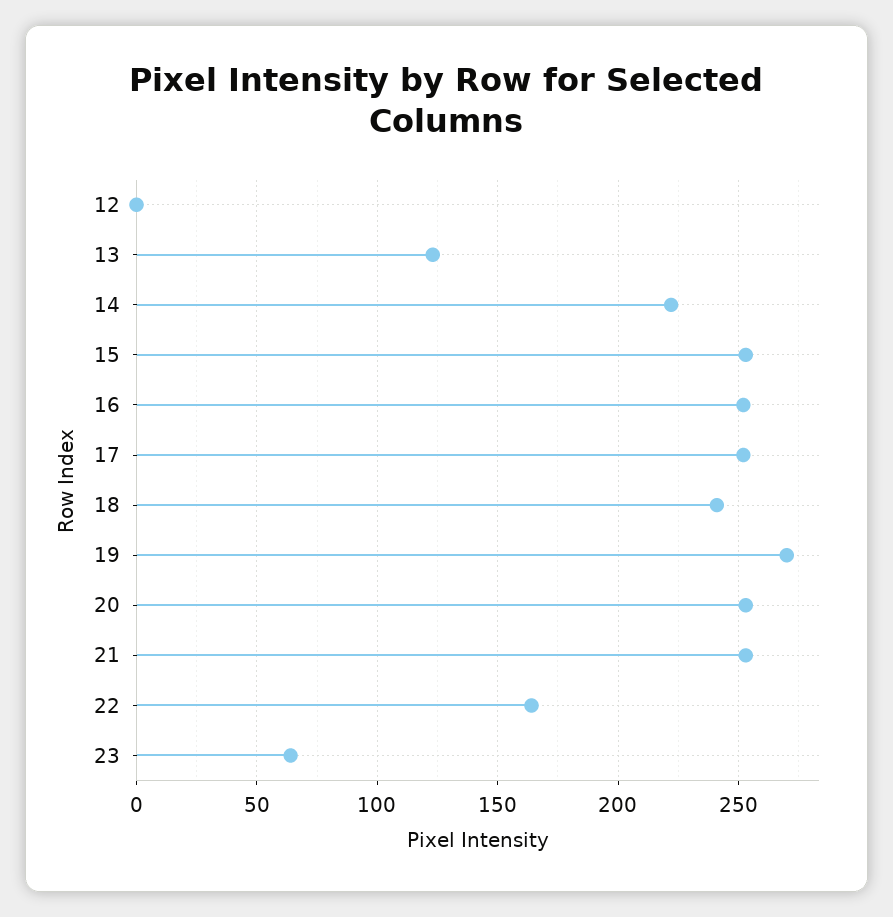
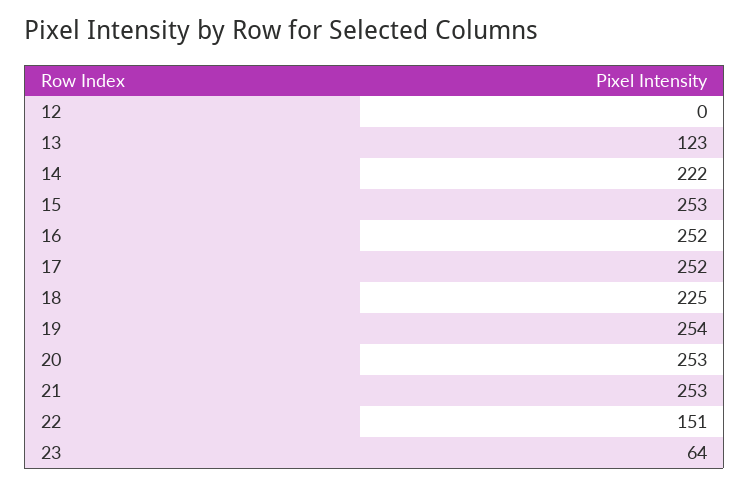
  {
    "12": 0,
    "13": 123,
    "14": 222,
    "15": 253,
    "16": 252,
    "17": 252,
-   "18": 240,
+   "18": 225,
-   "19": 270,
+   "19": 254,
    "20": 253,
    "21": 253,
-   "22": 165,
+   "22": 151,
    "23": 64
  }

